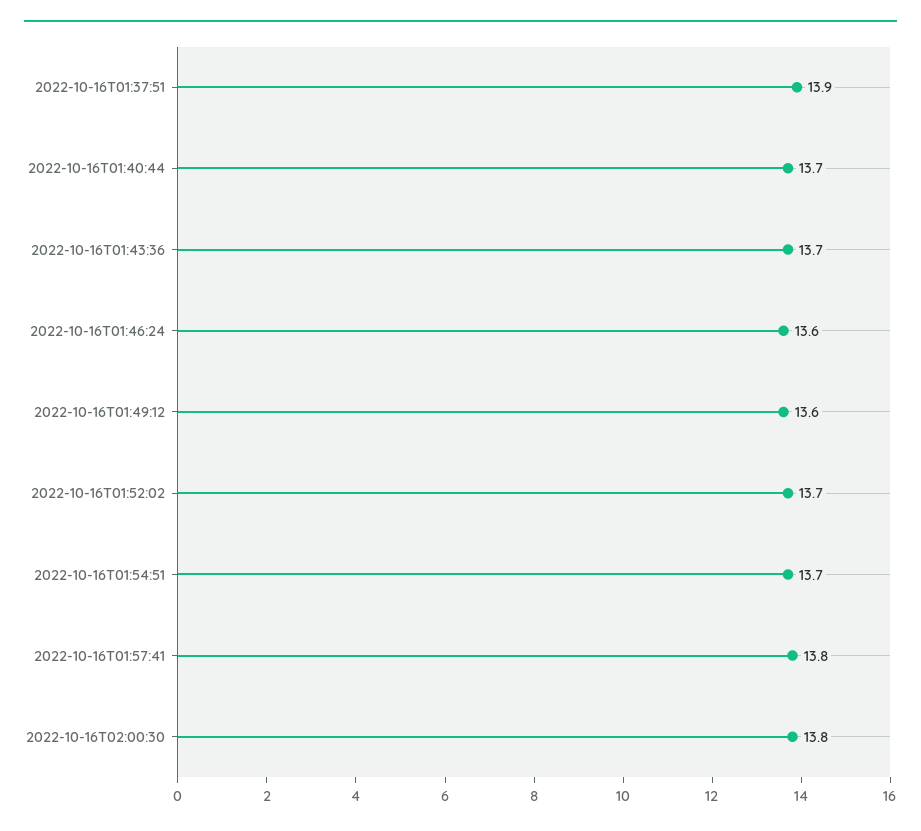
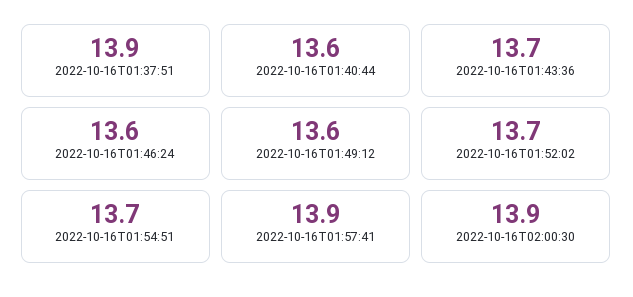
  {
    "2022-10-16T01:37:51": 13.9,
-   "2022-10-16T01:40:44": 13.7,
+   "2022-10-16T01:40:44": 13.6,
    "2022-10-16T01:43:36": 13.7,
    "2022-10-16T01:46:24": 13.6,
    "2022-10-16T01:49:12": 13.6,
    "2022-10-16T01:52:02": 13.7,
    "2022-10-16T01:54:51": 13.7,
-   "2022-10-16T01:57:41": 13.8,
+   "2022-10-16T01:57:41": 13.9,
-   "2022-10-16T02:00:30": 13.8
+   "2022-10-16T02:00:30": 13.9
  }

